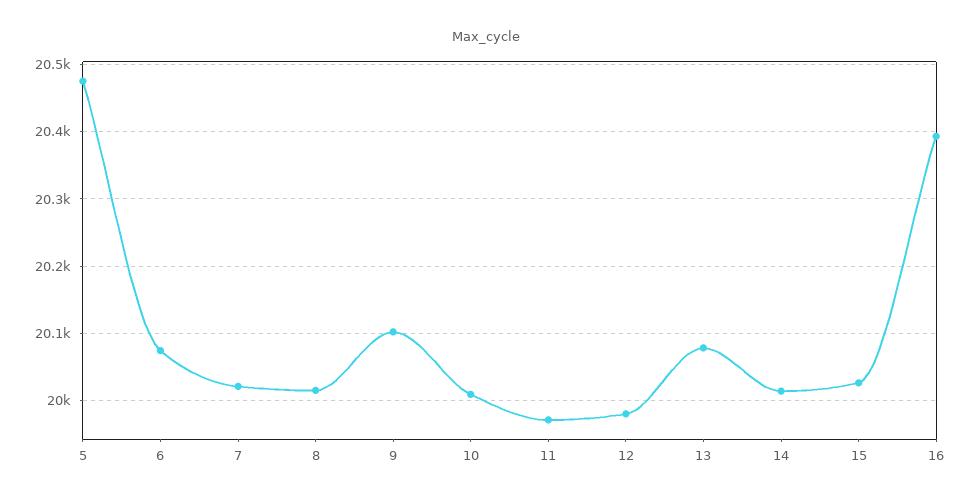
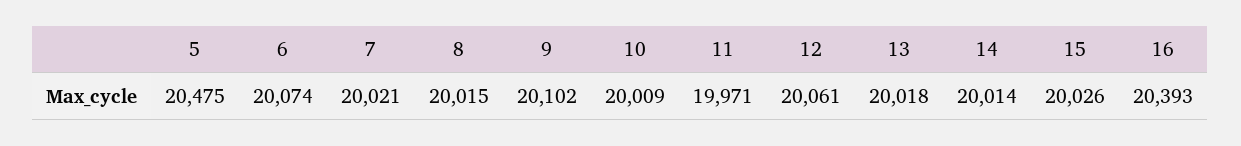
  {
    "5": 20475,
    "6": 20074,
    "7": 20021,
    "8": 20015,
    "9": 20102,
    "10": 20009,
    "11": 19971,
-   "12": 19980,
+   "12": 20061,
-   "13": 20080,
+   "13": 20018,
    "14": 20014,
    "15": 20026,
    "16": 20393
  }

